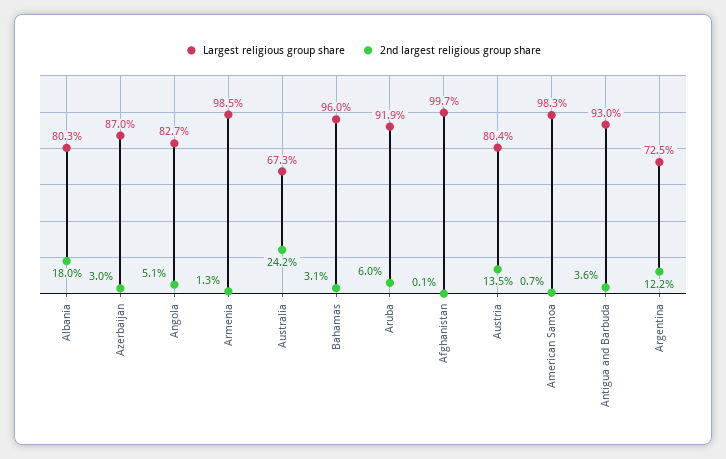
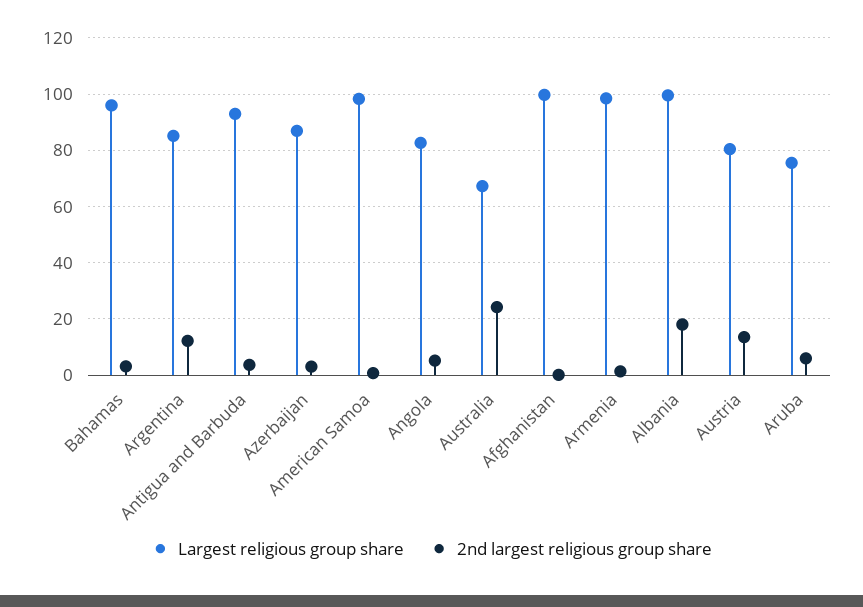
  {
    "Largest religious group share": {
-     "Albania": 80.3,
+     "Albania": 100,
      "Azerbaijan": 87,
      "Angola": 82.7,
      "Armenia": 98.5,
      "Australia": 67.3,
      "Bahamas": 96,
-     "Aruba": 91.9,
+     "Aruba": 75,
      "Afghanistan": 99.7,
      "Austria": 80.4,
      "American Samoa": 98.3,
      "Antigua and Barbuda": 93,
-     "Argentina": 72.5
+     "Argentina": 85
    },
    "2nd largest religious group share": {
      "Albania": 18,
      "Azerbaijan": 3,
      "Angola": 5.1,
      "Armenia": 1.3,
      "Australia": 24.2,
      "Bahamas": 3.1,
      "Aruba": 6,
      "Afghanistan": 0.1,
      "Austria": 13.5,
      "American Samoa": 0.7,
      "Antigua and Barbuda": 3.6,
      "Argentina": 12.2
    }
  }

